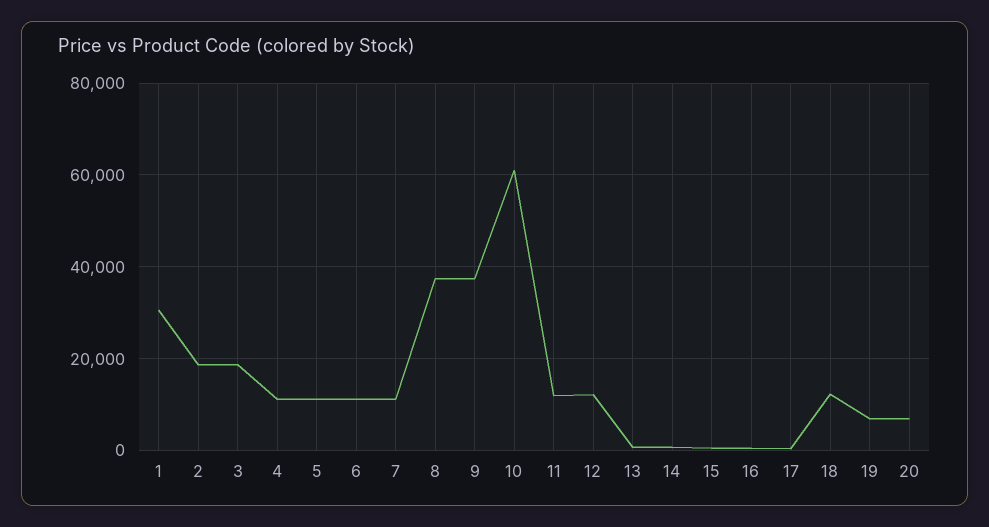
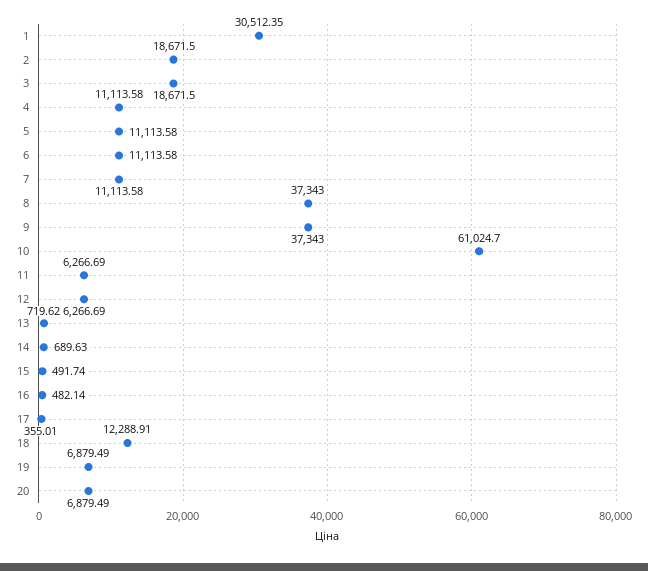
  {
    "1": 30512.35,
    "2": 18671.5,
    "3": 18671.5,
    "4": 11113.58,
    "5": 11113.58,
    "6": 11113.58,
    "7": 11113.58,
    "8": 37343,
    "9": 37343,
    "10": 61024.7,
-   "11": 12000,
+   "11": 6266.69,
-   "12": 12000,
+   "12": 6266.69,
    "13": 719.62,
    "14": 689.63,
    "15": 491.74,
    "16": 482.14,
    "17": 355.01,
    "18": 12288.91,
    "19": 6879.49,
    "20": 6879.49
  }

